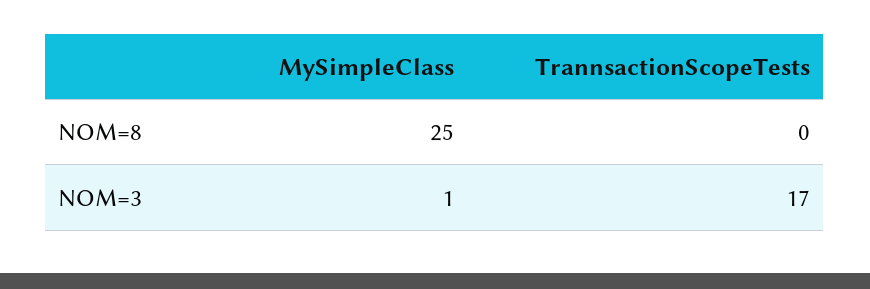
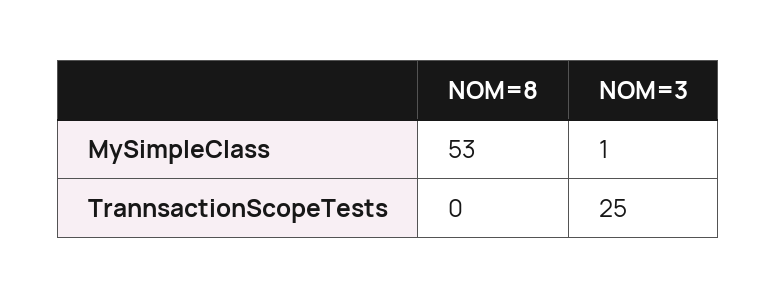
  {
    "MySimpleClass": {
-     "NOM=8": 25,
+     "NOM=8": 53,
      "NOM=3": 1
    },
    "TrannsactionScopeTests": {
      "NOM=8": 0,
-     "NOM=3": 17
+     "NOM=3": 25
    }
  }

